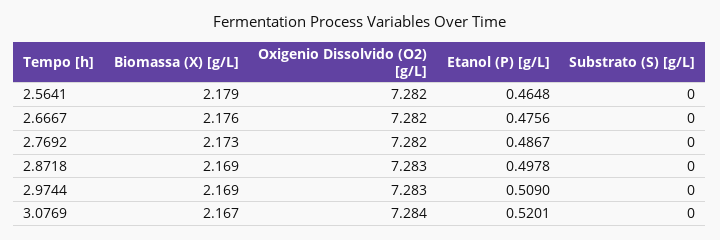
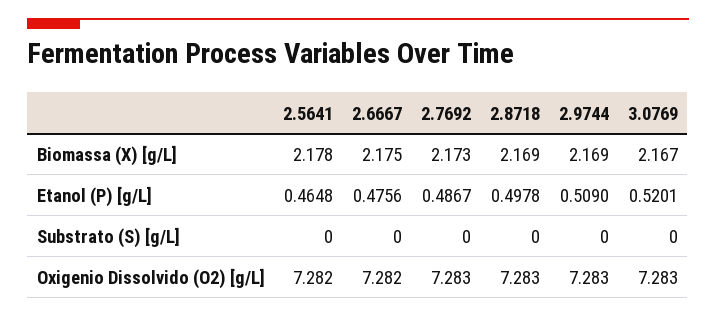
  {
    "Biomassa (X) [g/L]": {
-     "2.5641": 2.179,
+     "2.5641": 2.178,
-     "2.6667": 2.176,
+     "2.6667": 2.175,
      "2.7692": 2.173,
      "2.8718": 2.169,
      "2.9744": 2.169,
      "3.0769": 2.167
    },
    "Oxigenio Dissolvido (O2) [g/L]": {
      "2.5641": 7.282,
      "2.6667": 7.282,
-     "2.7692": 7.282,
+     "2.7692": 7.283,
      "2.8718": 7.283,
      "2.9744": 7.283,
-     "3.0769": 7.284
+     "3.0769": 7.283
    },
    "Etanol (P) [g/L]": {
      "2.5641": 0.4648,
      "2.6667": 0.4756,
      "2.7692": 0.4867,
      "2.8718": 0.4978,
      "2.9744": 0.509,
      "3.0769": 0.5201
    },
    "Substrato (S) [g/L]": {
      "2.5641": 0,
      "2.6667": 0,
      "2.7692": 0,
      "2.8718": 0,
      "2.9744": 0,
      "3.0769": 0
    }
  }

